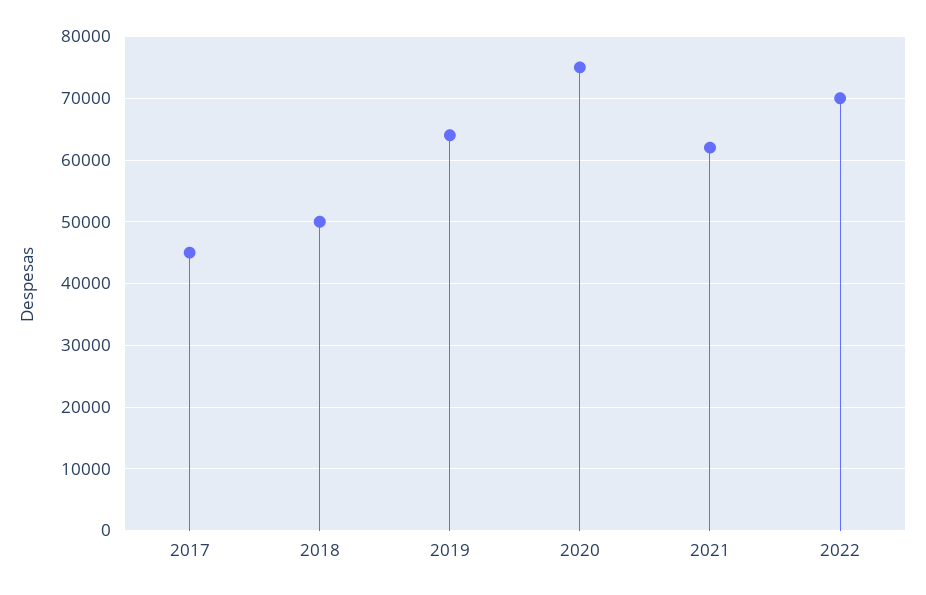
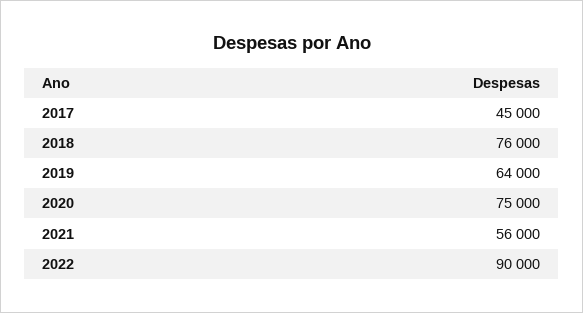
  {
    "2017": 45000,
-   "2018": 50000,
+   "2018": 76000,
    "2019": 64000,
    "2020": 75000,
-   "2021": 62000,
+   "2021": 56000,
-   "2022": 70000
+   "2022": 90000
  }

